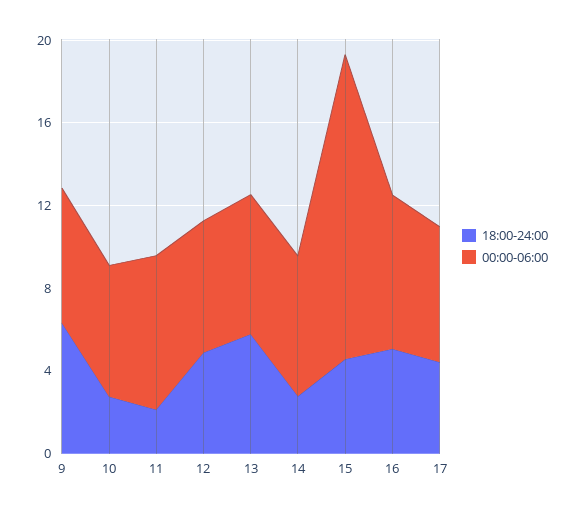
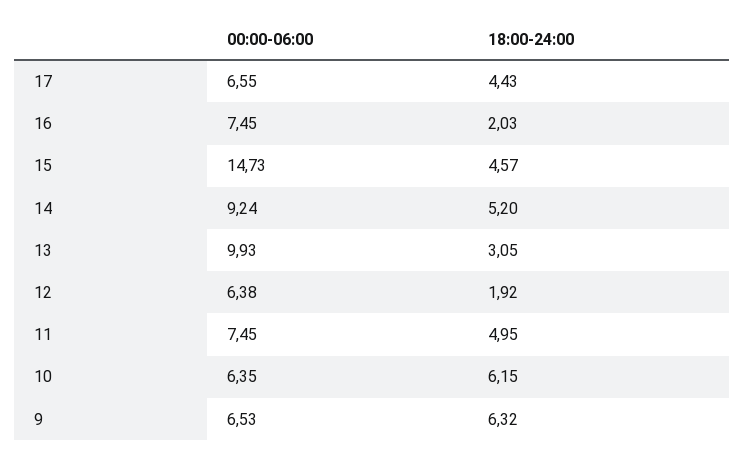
  {
    "18:00-24:00": {
      "9": 6.32,
-     "10": 3,
+     "10": 6.15,
-     "11": 2,
+     "11": 4.95,
-     "12": 5,
+     "12": 1.92,
-     "13": 6,
+     "13": 3.05,
-     "14": 3,
+     "14": 5.2,
      "15": 4.57,
-     "16": 5,
+     "16": 2.03,
      "17": 4.43
    },
    "00:00-06:00": {
      "9": 6.53,
      "10": 6.35,
      "11": 7.45,
      "12": 6.38,
-     "13": 7,
+     "13": 9.93,
-     "14": 7,
+     "14": 9.24,
      "15": 14.73,
      "16": 7.45,
      "17": 6.55
    }
  }

